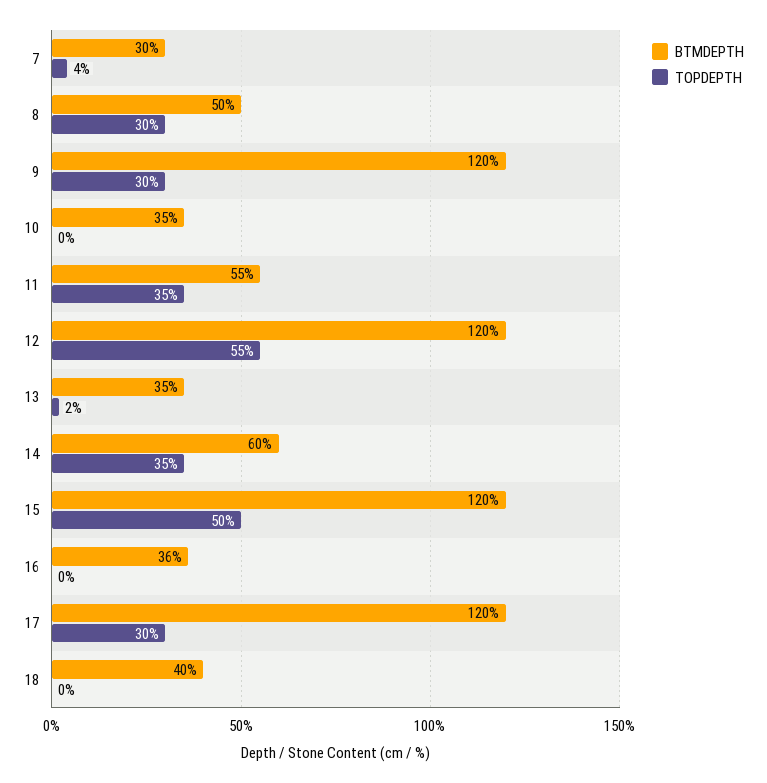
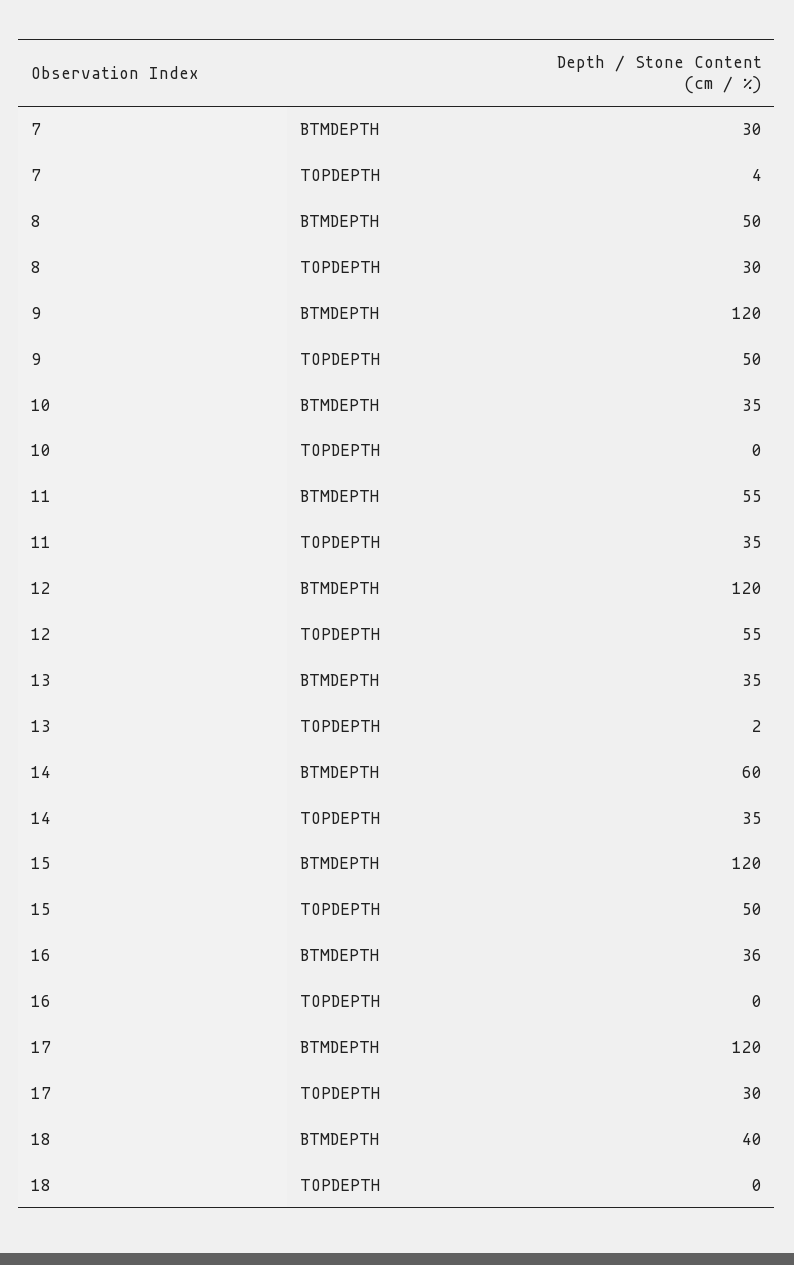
  {
    "BTMDEPTH": {
      "7": 30,
      "8": 50,
      "9": 120,
      "10": 35,
      "11": 55,
      "12": 120,
      "13": 35,
      "14": 60,
      "15": 120,
      "16": 36,
      "17": 120,
      "18": 40
    },
    "TOPDEPTH": {
      "7": 4,
      "8": 30,
-     "9": 30,
+     "9": 50,
      "10": 0,
      "11": 35,
      "12": 55,
      "13": 2,
      "14": 35,
      "15": 50,
      "16": 0,
      "17": 30,
      "18": 0
    }
  }

